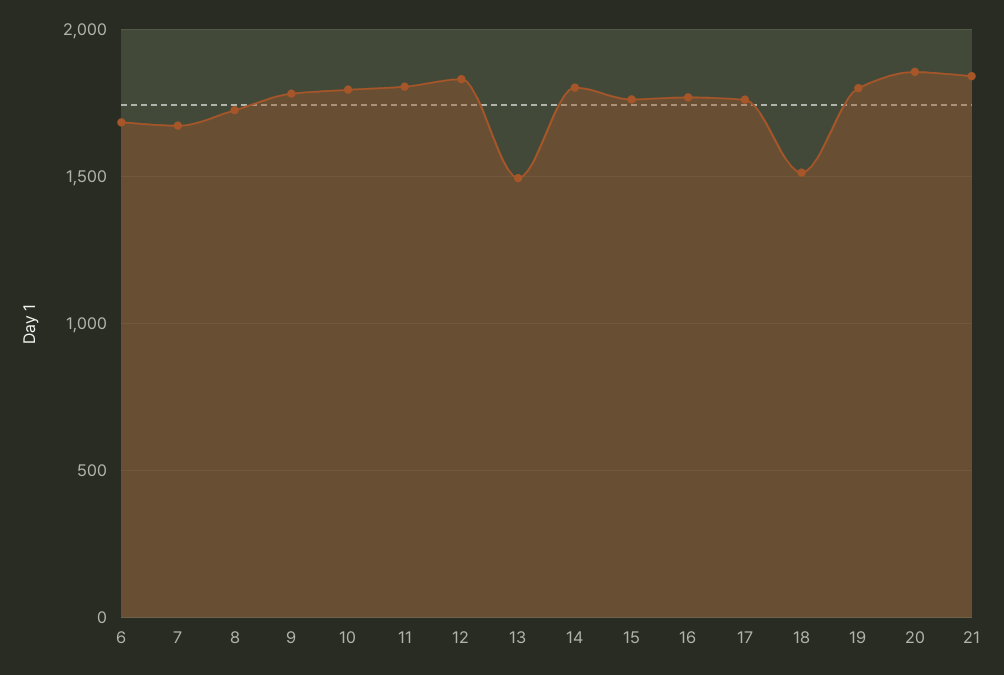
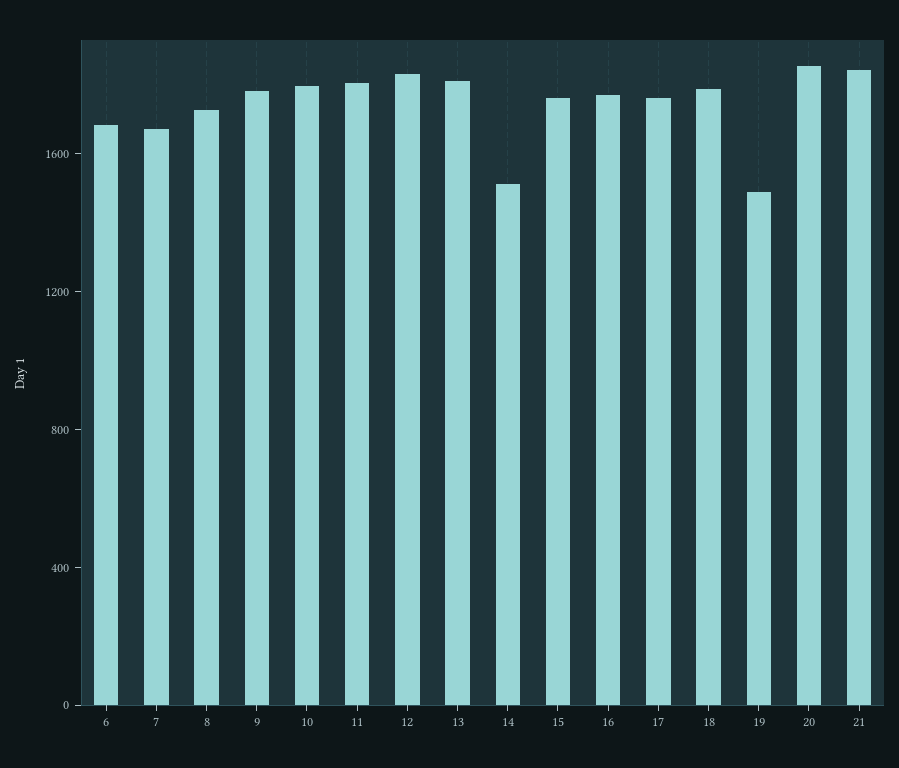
  {
    "6": 1700,
    "7": 1650,
    "8": 1700,
    "9": 1800,
    "10": 1800,
    "11": 1800,
    "12": 1850,
-   "13": 1500,
+   "13": 1800,
-   "14": 1800,
+   "14": 1500,
    "15": 1750,
    "16": 1750,
    "17": 1750,
-   "18": 1500,
+   "18": 1800,
-   "19": 1800,
+   "19": 1500,
    "20": 1850,
    "21": 1850
  }

